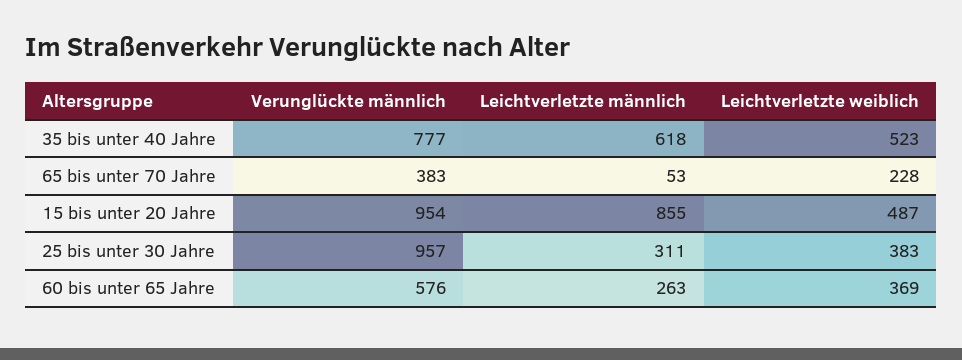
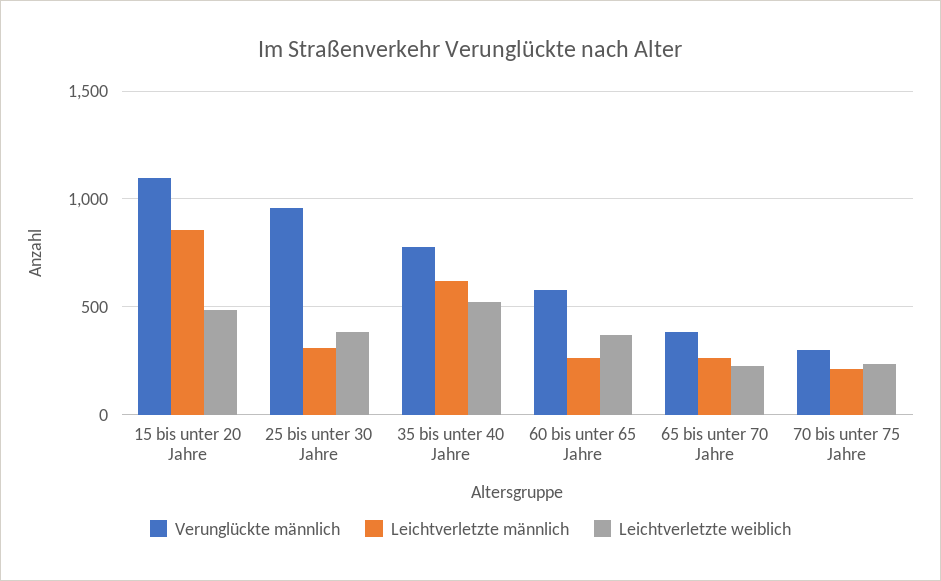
  {
    "Verunglückte männlich": {
      "35 bis unter 40 Jahre": 777,
      "65 bis unter 70 Jahre": 383,
-     "15 bis unter 20 Jahre": 954,
+     "15 bis unter 20 Jahre": 1100,
      "25 bis unter 30 Jahre": 957,
-     "60 bis unter 65 Jahre": 576
+     "60 bis unter 65 Jahre": 576,
+     "70 bis unter 75 Jahre": 300
    },
    "Leichtverletzte männlich": {
      "35 bis unter 40 Jahre": 618,
-     "65 bis unter 70 Jahre": 53,
+     "65 bis unter 70 Jahre": 250,
      "15 bis unter 20 Jahre": 855,
      "25 bis unter 30 Jahre": 311,
-     "60 bis unter 65 Jahre": 263
+     "60 bis unter 65 Jahre": 263,
+     "70 bis unter 75 Jahre": 200
    },
    "Leichtverletzte weiblich": {
      "35 bis unter 40 Jahre": 523,
      "65 bis unter 70 Jahre": 228,
      "15 bis unter 20 Jahre": 487,
      "25 bis unter 30 Jahre": 383,
-     "60 bis unter 65 Jahre": 369
+     "60 bis unter 65 Jahre": 369,
+     "70 bis unter 75 Jahre": 250
    }
  }

